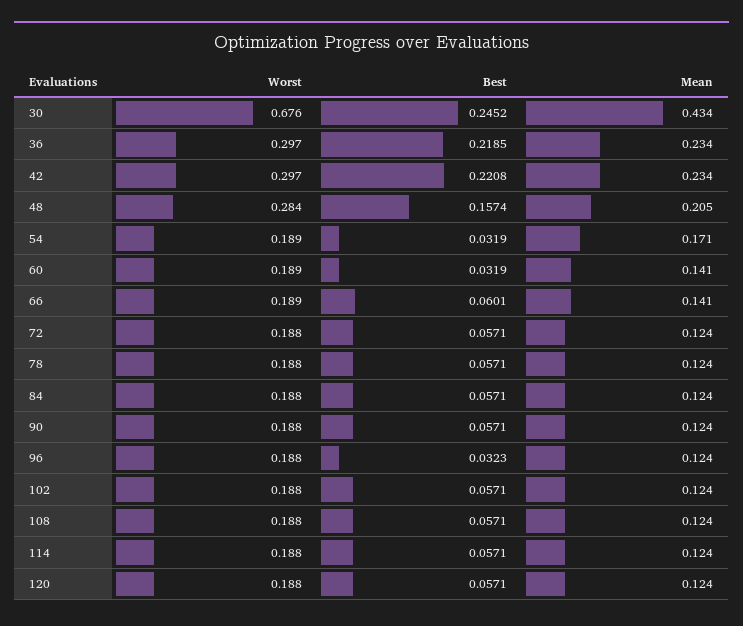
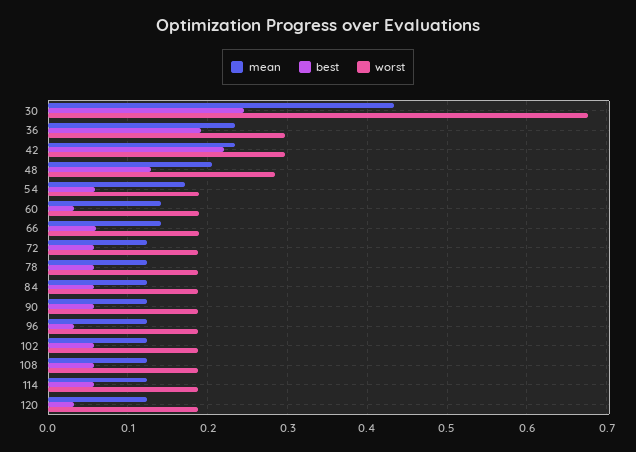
  {
    "Worst": {
      "30": 0.676,
      "36": 0.297,
      "42": 0.297,
      "48": 0.284,
      "54": 0.189,
      "60": 0.189,
      "66": 0.189,
      "72": 0.188,
      "78": 0.188,
      "84": 0.188,
      "90": 0.188,
      "96": 0.188,
      "102": 0.188,
      "108": 0.188,
      "114": 0.188,
      "120": 0.188
    },
    "Best": {
      "30": 0.2452,
-     "36": 0.2185,
+     "36": 0.19,
      "42": 0.2208,
-     "48": 0.1574,
+     "48": 0.13,
-     "54": 0.0319,
+     "54": 0.06,
      "60": 0.0319,
      "66": 0.0601,
      "72": 0.0571,
      "78": 0.0571,
      "84": 0.0571,
      "90": 0.0571,
      "96": 0.0323,
      "102": 0.0571,
      "108": 0.0571,
      "114": 0.0571,
-     "120": 0.0571
+     "120": 0.03
    },
    "Mean": {
      "30": 0.434,
      "36": 0.234,
      "42": 0.234,
      "48": 0.205,
      "54": 0.171,
      "60": 0.141,
      "66": 0.141,
      "72": 0.124,
      "78": 0.124,
      "84": 0.124,
      "90": 0.124,
      "96": 0.124,
      "102": 0.124,
      "108": 0.124,
      "114": 0.124,
      "120": 0.124
    }
  }

